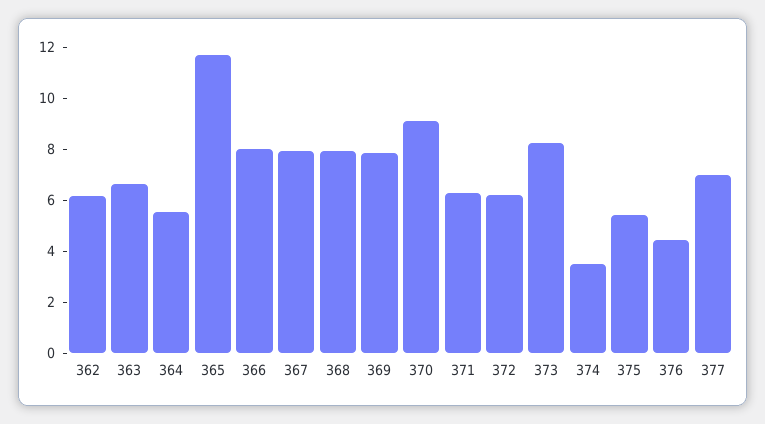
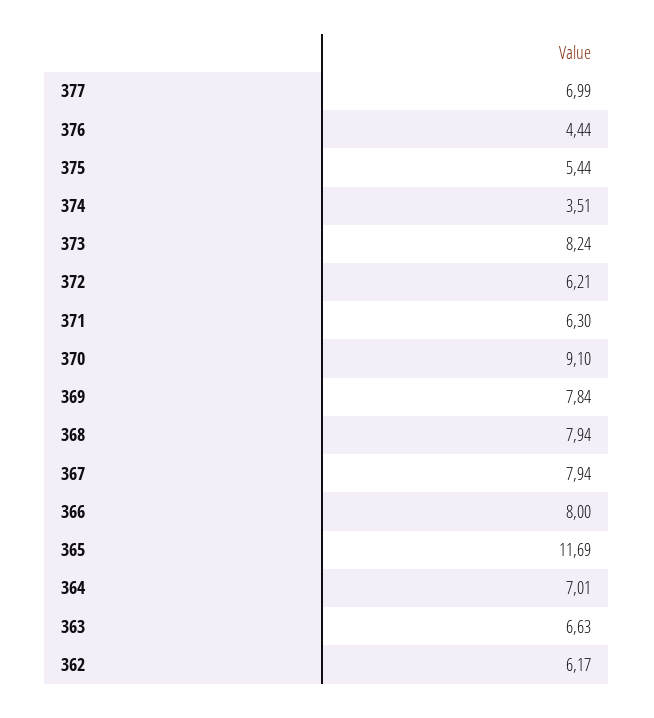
  {
    "362": 6.17,
    "363": 6.63,
-   "364": 5.5,
+   "364": 7.01,
    "365": 11.69,
    "366": 8,
    "367": 7.94,
    "368": 7.94,
    "369": 7.84,
    "370": 9.1,
    "371": 6.3,
    "372": 6.21,
    "373": 8.24,
    "374": 3.51,
    "375": 5.44,
    "376": 4.44,
    "377": 6.99
  }

